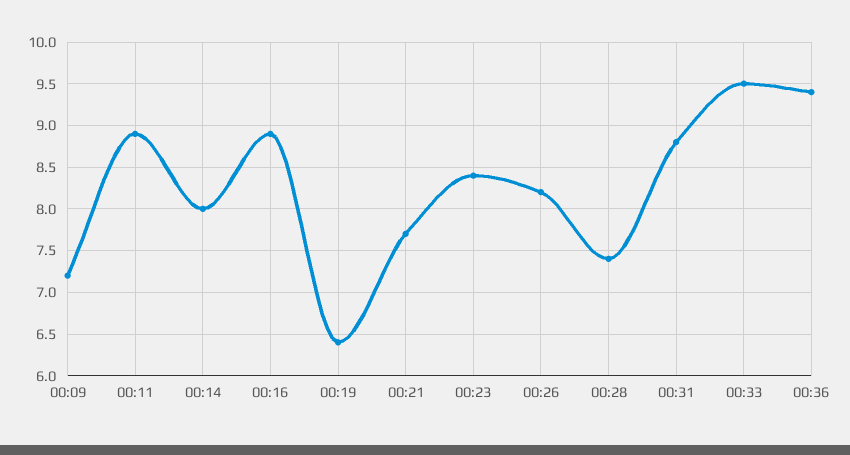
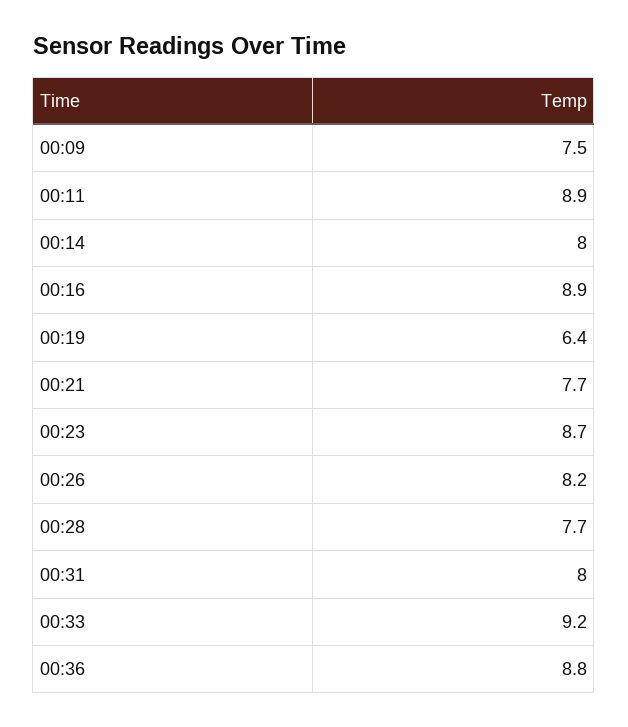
  {
-   "00:09": 7.2,
+   "00:09": 7.5,
    "00:11": 8.9,
    "00:14": 8,
    "00:16": 8.9,
    "00:19": 6.4,
    "00:21": 7.7,
-   "00:23": 8.4,
+   "00:23": 8.7,
    "00:26": 8.2,
-   "00:28": 7.4,
+   "00:28": 7.7,
-   "00:31": 8.8,
+   "00:31": 8,
-   "00:33": 9.5,
+   "00:33": 9.2,
-   "00:36": 9.4
+   "00:36": 8.8
  }

